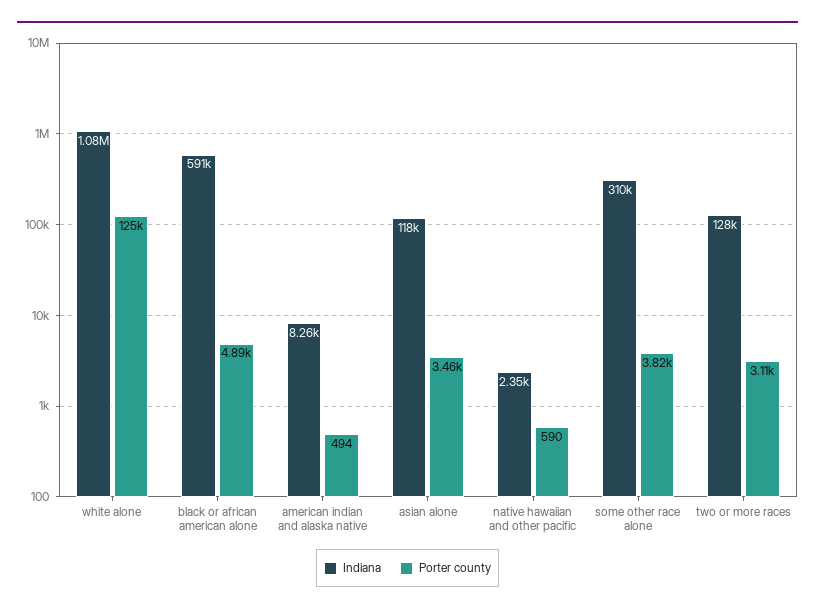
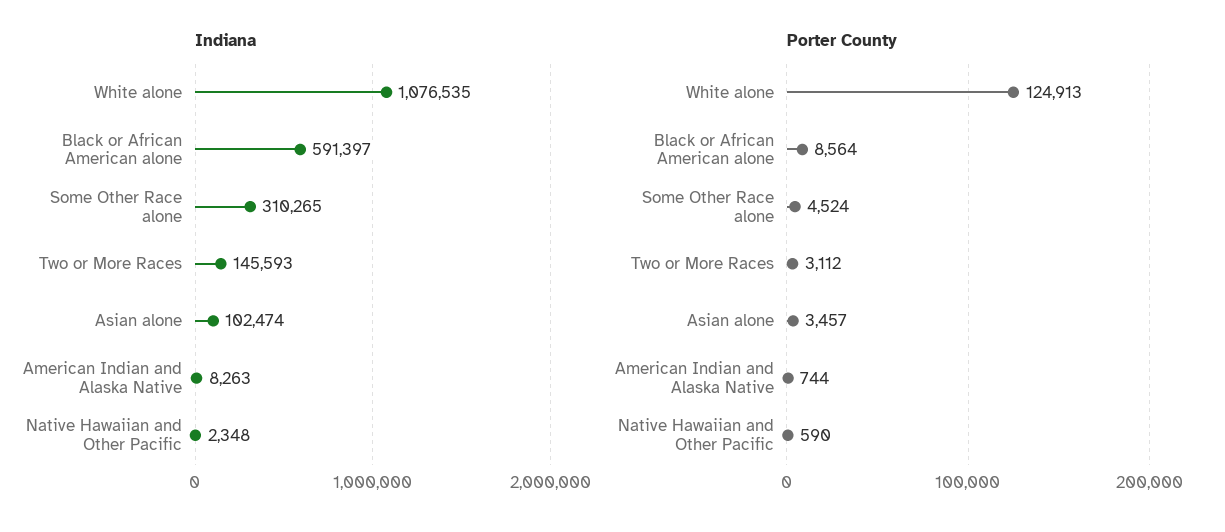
  {
    "Indiana": {
      "white alone": 1076535,
      "black or african american alone": 591397,
      "american indian and alaska native": 8263,
-     "asian alone": 118000,
+     "asian alone": 102474,
      "native hawaiian and other pacific": 2348,
      "some other race alone": 310265,
-     "two or more races": 128000
+     "two or more races": 145593
    },
    "Porter county": {
      "white alone": 124913,
-     "black or african american alone": 4890,
+     "black or african american alone": 8564,
-     "american indian and alaska native": 494,
+     "american indian and alaska native": 744,
      "asian alone": 3457,
      "native hawaiian and other pacific": 590,
-     "some other race alone": 3820,
+     "some other race alone": 4524,
      "two or more races": 3112
    }
  }

